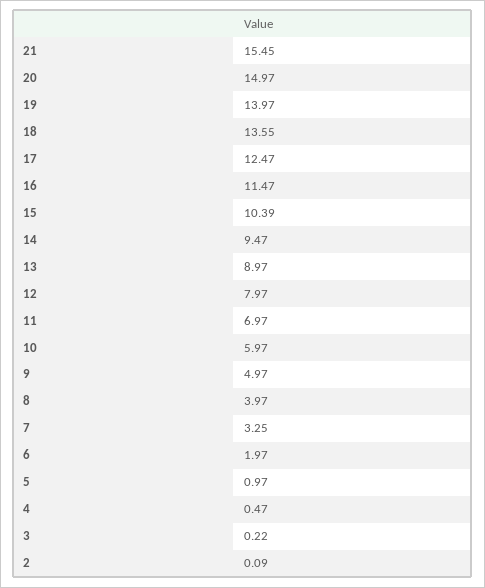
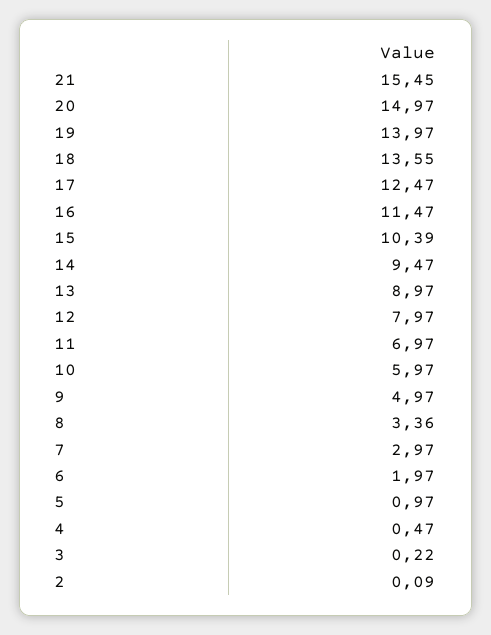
  {
    "21": 15.45,
    "20": 14.97,
    "19": 13.97,
    "18": 13.55,
    "17": 12.47,
    "16": 11.47,
    "15": 10.39,
    "14": 9.47,
    "13": 8.97,
    "12": 7.97,
    "11": 6.97,
    "10": 5.97,
    "9": 4.97,
-   "8": 3.97,
+   "8": 3.36,
-   "7": 3.25,
+   "7": 2.97,
    "6": 1.97,
    "5": 0.97,
    "4": 0.47,
    "3": 0.22,
    "2": 0.09
  }

